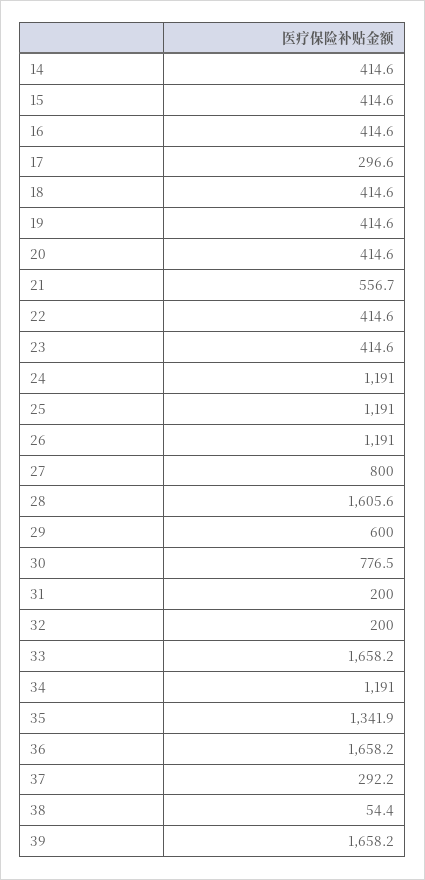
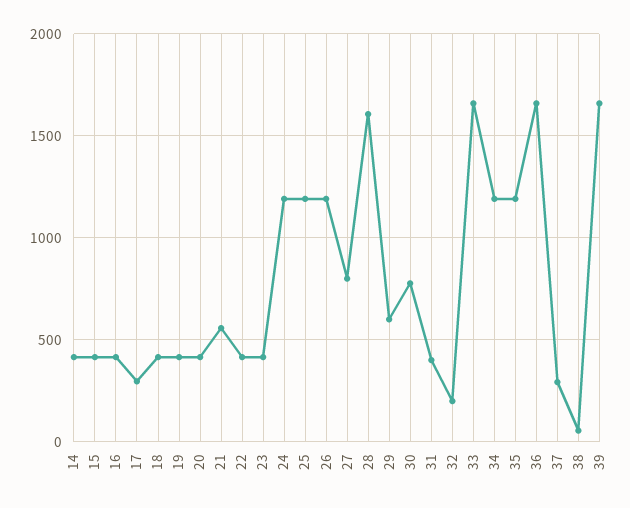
  {
    "14": 414.6,
    "15": 414.6,
    "16": 414.6,
    "17": 296.6,
    "18": 414.6,
    "19": 414.6,
    "20": 414.6,
    "21": 556.7,
    "22": 414.6,
    "23": 414.6,
    "24": 1191,
    "25": 1191,
    "26": 1191,
    "27": 800,
    "28": 1605.6,
    "29": 600,
    "30": 776.5,
-   "31": 200,
+   "31": 400,
    "32": 200,
    "33": 1658.2,
    "34": 1191,
-   "35": 1341.9,
+   "35": 1200,
    "36": 1658.2,
    "37": 292.2,
    "38": 54.4,
    "39": 1658.2
  }

